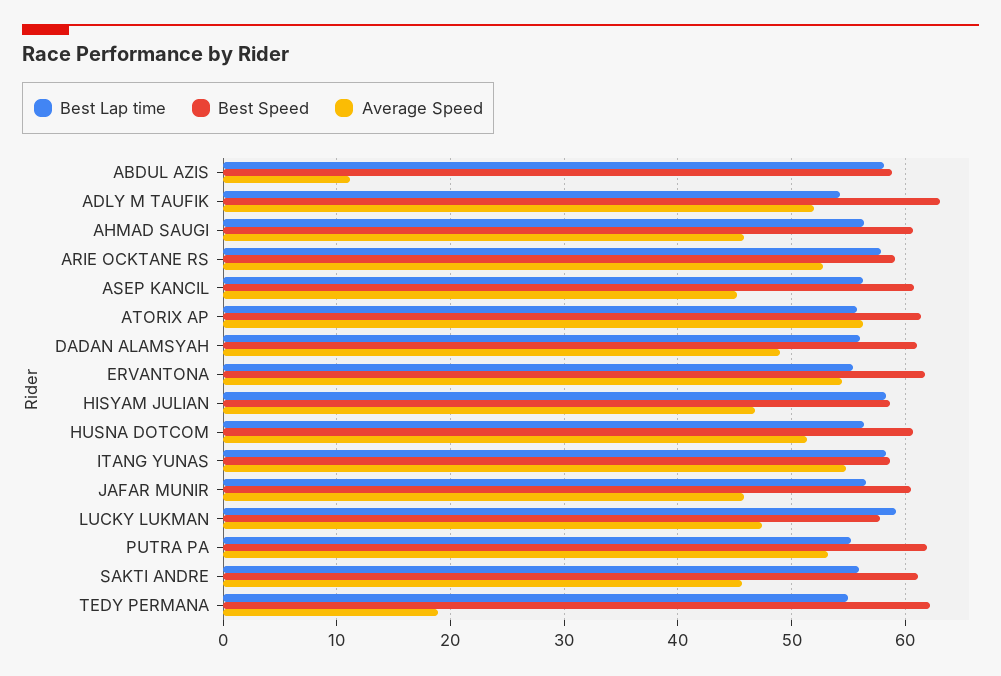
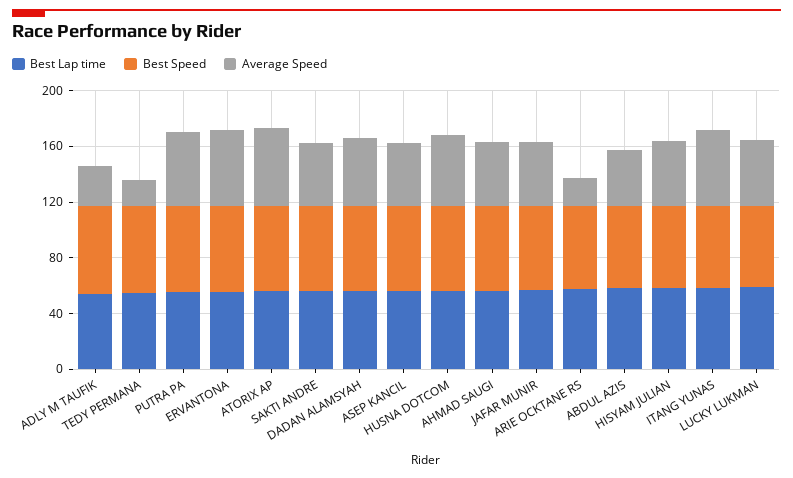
  {
    "Best Lap time": {
      "ABDUL AZIS": 58,
      "ADLY M TAUFIK": 54,
      "AHMAD SAUGI": 56,
      "ARIE OCKTANE RS": 58,
      "ASEP KANCIL": 56,
      "ATORIX AP": 56,
      "DADAN ALAMSYAH": 56,
      "ERVANTONA": 55,
      "HISYAM JULIAN": 58,
      "HUSNA DOTCOM": 56,
      "ITANG YUNAS": 58,
      "JAFAR MUNIR": 57,
      "LUCKY LUKMAN": 59,
      "PUTRA PA": 55,
      "SAKTI ANDRE": 56,
      "TEDY PERMANA": 55
    },
    "Best Speed": {
      "ABDUL AZIS": 59,
      "ADLY M TAUFIK": 63,
      "AHMAD SAUGI": 61,
      "ARIE OCKTANE RS": 59,
      "ASEP KANCIL": 61,
      "ATORIX AP": 61,
      "DADAN ALAMSYAH": 61,
      "ERVANTONA": 62,
      "HISYAM JULIAN": 59,
      "HUSNA DOTCOM": 61,
      "ITANG YUNAS": 59,
      "JAFAR MUNIR": 61,
      "LUCKY LUKMAN": 58,
      "PUTRA PA": 62,
      "SAKTI ANDRE": 61,
      "TEDY PERMANA": 62
    },
    "Average Speed": {
-     "ABDUL AZIS": 11,
+     "ABDUL AZIS": 40,
-     "ADLY M TAUFIK": 52,
+     "ADLY M TAUFIK": 30,
      "AHMAD SAUGI": 46,
-     "ARIE OCKTANE RS": 53,
+     "ARIE OCKTANE RS": 20,
      "ASEP KANCIL": 45,
      "ATORIX AP": 56,
      "DADAN ALAMSYAH": 49,
      "ERVANTONA": 54,
      "HISYAM JULIAN": 47,
      "HUSNA DOTCOM": 51,
      "ITANG YUNAS": 55,
      "JAFAR MUNIR": 46,
      "LUCKY LUKMAN": 47,
      "PUTRA PA": 53,
      "SAKTI ANDRE": 46,
      "TEDY PERMANA": 19
    }
  }

